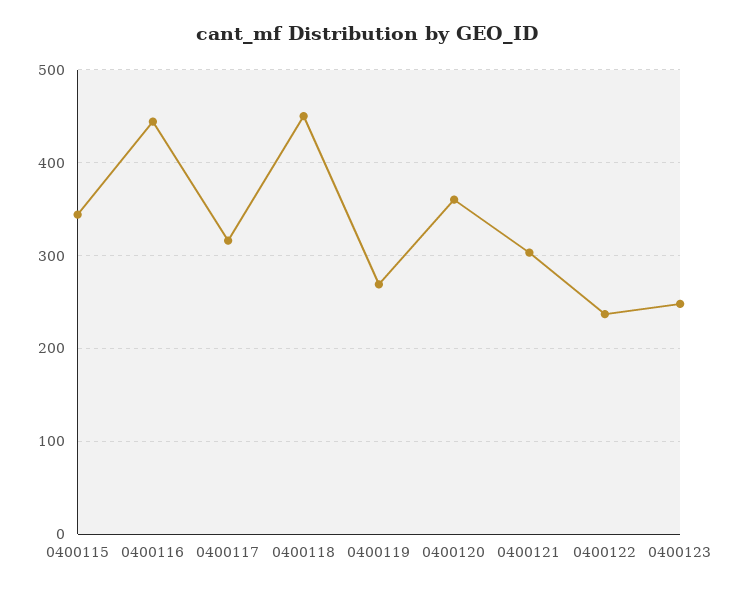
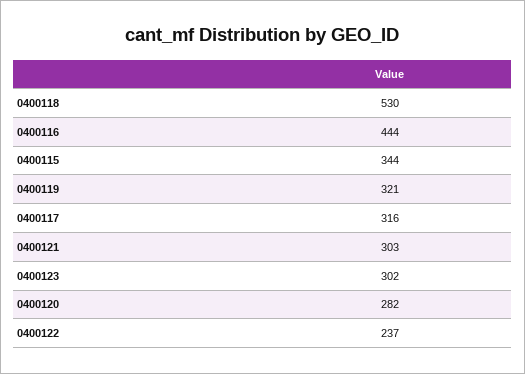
  {
    "0400115": 344,
    "0400116": 444,
    "0400117": 316,
-   "0400118": 450,
+   "0400118": 530,
-   "0400119": 270,
+   "0400119": 321,
-   "0400120": 360,
+   "0400120": 282,
    "0400121": 303,
    "0400122": 237,
-   "0400123": 250
+   "0400123": 302
  }

